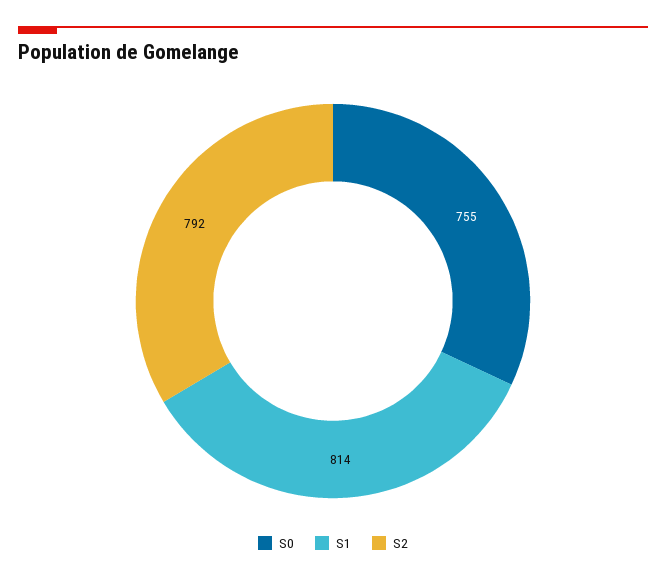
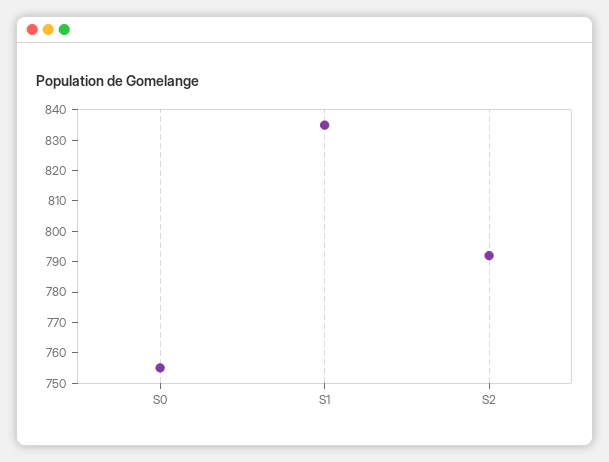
  {
    "S0": 755,
-   "S1": 814,
+   "S1": 835,
    "S2": 792
  }

